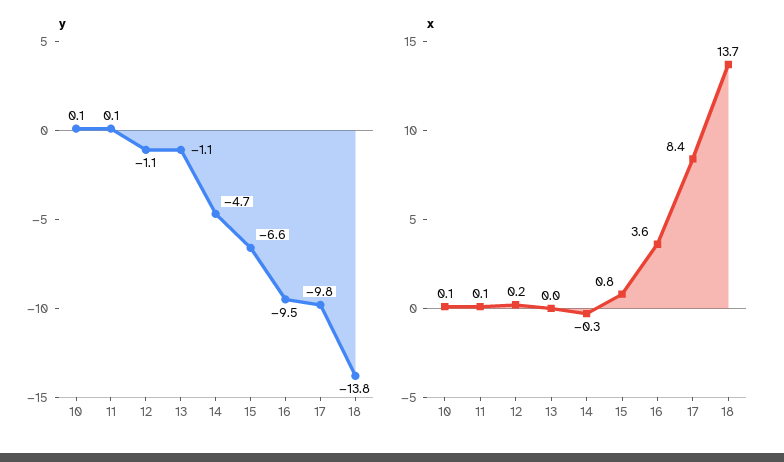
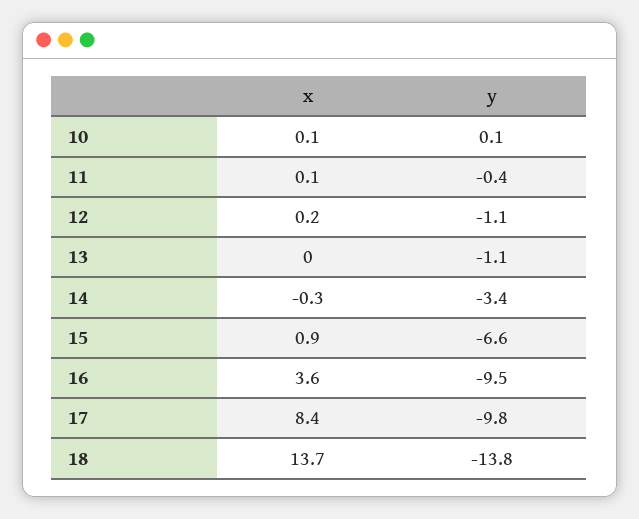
  {
    "y": {
      "10": 0.1,
-     "11": 0.1,
+     "11": -0.4,
      "12": -1.1,
      "13": -1.1,
-     "14": -4.7,
+     "14": -3.4,
      "15": -6.6,
      "16": -9.5,
      "17": -9.8,
      "18": -13.8
    },
    "x": {
      "10": 0.1,
      "11": 0.1,
      "12": 0.2,
      "13": 0,
      "14": -0.3,
-     "15": 0.8,
+     "15": 0.9,
      "16": 3.6,
      "17": 8.4,
      "18": 13.7
    }
  }

